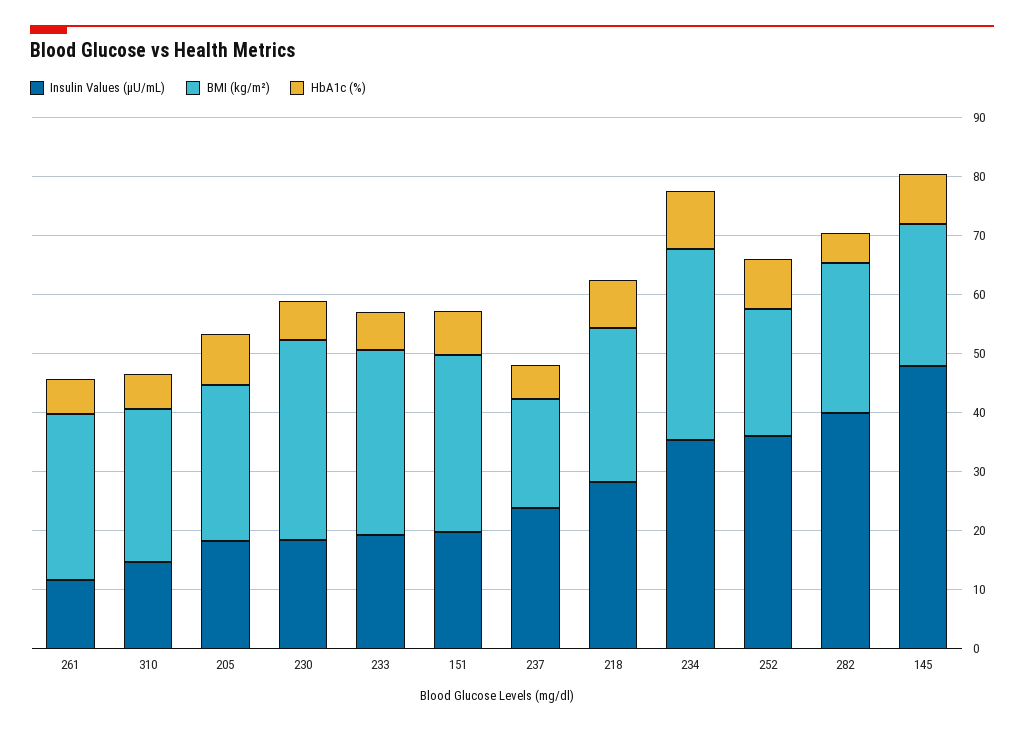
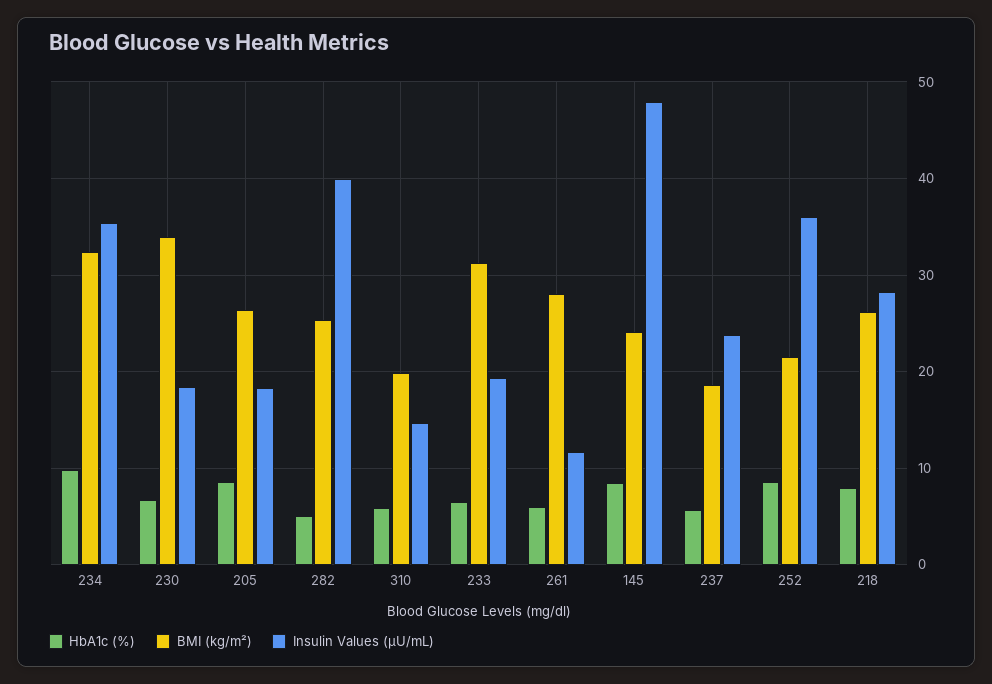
  {
    "Insulin Values (µU/mL)": {
      "261": 12,
      "310": 15,
      "205": 18,
      "230": 18,
      "233": 19,
-     "151": 20,
      "237": 24,
      "218": 28,
      "234": 35,
      "252": 36,
      "282": 40,
      "145": 48
    },
    "BMI (kg/m²)": {
      "261": 28,
-     "310": 26,
+     "310": 20,
      "205": 26,
      "230": 34,
      "233": 31,
-     "151": 30,
      "237": 19,
      "218": 26,
      "234": 32,
      "252": 22,
      "282": 25,
      "145": 24
    },
    "HbA1c (%)": {
      "261": 6,
      "310": 6,
      "205": 9,
      "230": 7,
      "233": 7,
-     "151": 8,
      "237": 6,
      "218": 8,
      "234": 10,
      "252": 9,
      "282": 5,
      "145": 9
    }
  }

